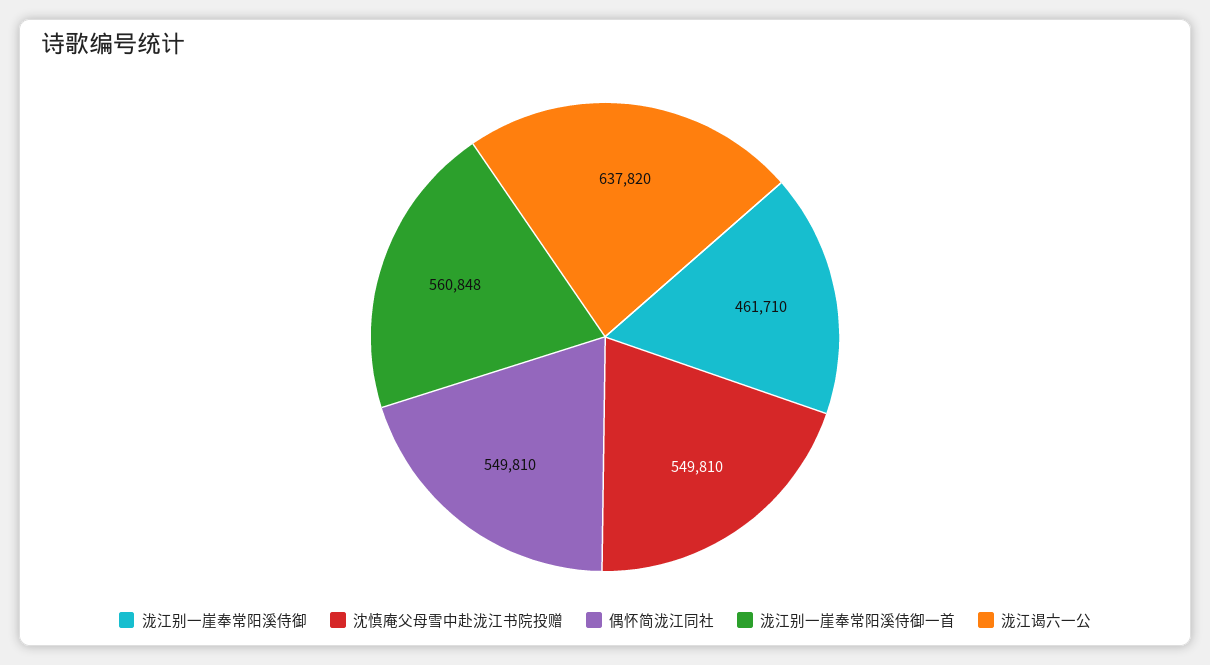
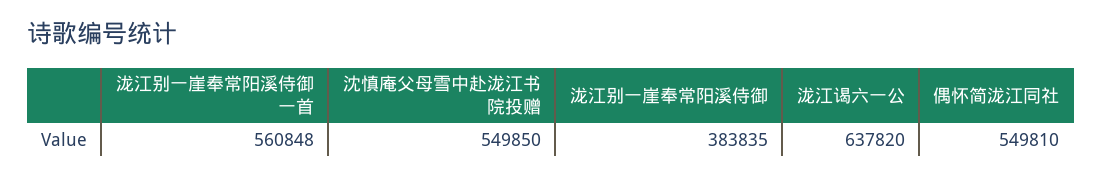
  {
-   "泷江别一崖奉常阳溪侍御": 461710,
+   "泷江别一崖奉常阳溪侍御": 383835,
-   "沈慎庵父母雪中赴泷江书院投赠": 549810,
+   "沈慎庵父母雪中赴泷江书院投赠": 549850,
    "偶怀简泷江同社": 549810,
    "泷江别一崖奉常阳溪侍御一首": 560848,
    "泷江谒六一公": 637820
  }

